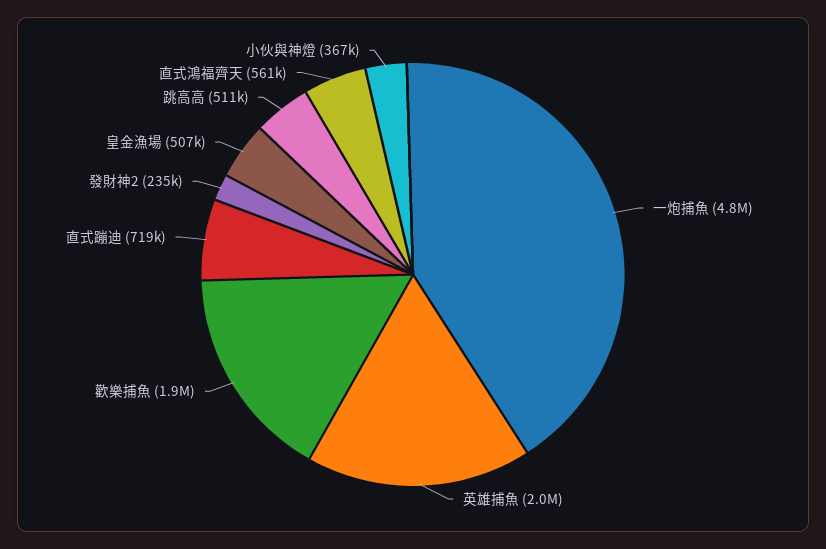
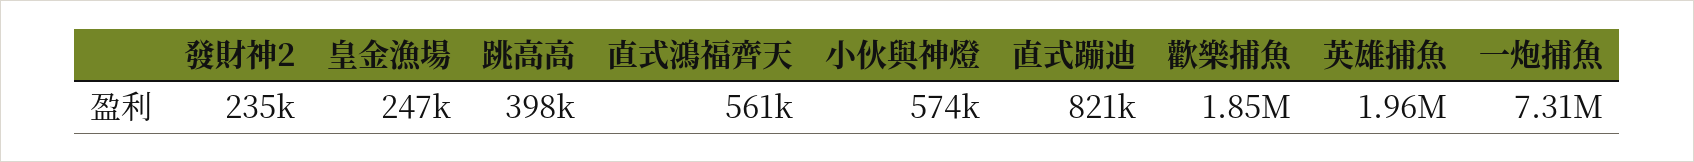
  {
-   "一炮捕魚": 4800000,
+   "一炮捕魚": 7310000,
    "英雄捕魚": 1960000,
    "歡樂捕魚": 1850000,
-   "直式蹦迪": 719000,
+   "直式蹦迪": 821000,
    "發財神2": 235000,
-   "皇金漁場": 507000,
+   "皇金漁場": 247000,
-   "跳高高": 511000,
+   "跳高高": 398000,
    "直式鴻福齊天": 561000,
-   "小伙與神燈": 367000
+   "小伙與神燈": 574000
  }

